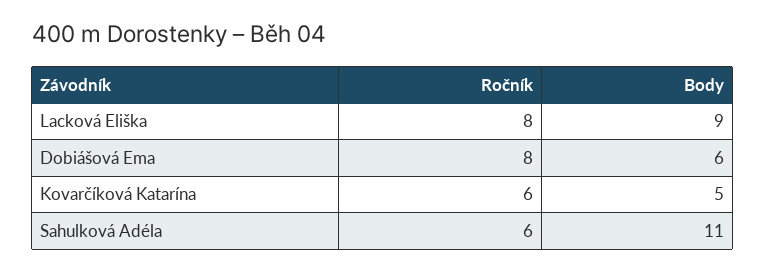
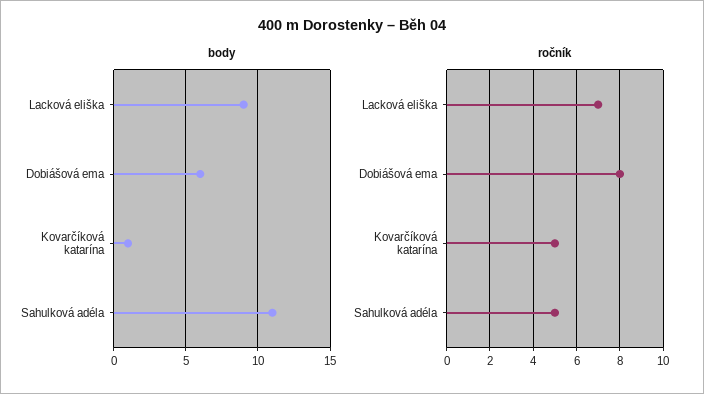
  {
    "Ročník": {
-     "Lacková Eliška": 8,
+     "Lacková Eliška": 7,
      "Dobiášová Ema": 8,
-     "Kovarčíková Katarína": 6,
+     "Kovarčíková Katarína": 5,
-     "Sahulková Adéla": 6
+     "Sahulková Adéla": 5
    },
    "Body": {
      "Lacková Eliška": 9,
      "Dobiášová Ema": 6,
-     "Kovarčíková Katarína": 5,
+     "Kovarčíková Katarína": 1,
      "Sahulková Adéla": 11
    }
  }

